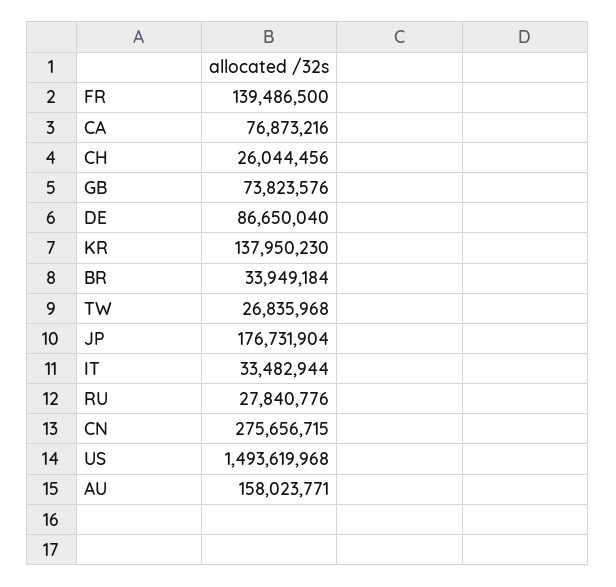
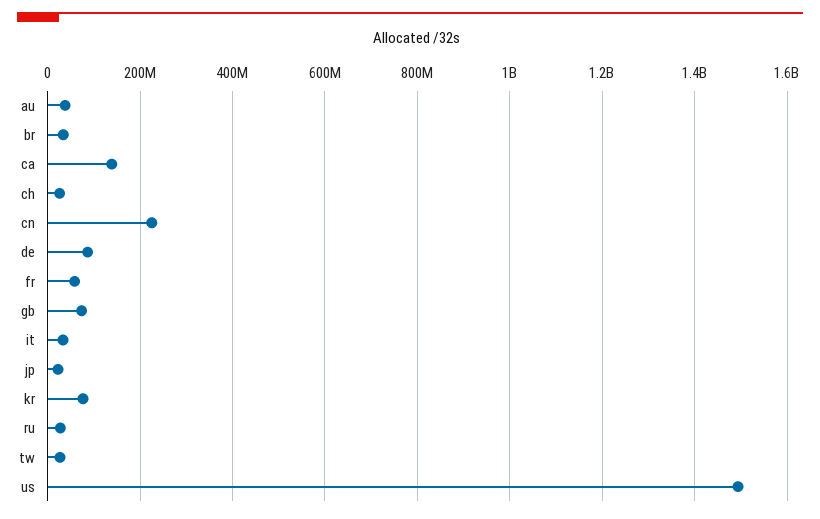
  {
-   "FR": 139486500,
+   "FR": 60000000,
-   "CA": 76873216,
+   "CA": 140000000,
    "CH": 26044456,
    "GB": 73823576,
    "DE": 86650040,
-   "KR": 137950230,
+   "KR": 80000000,
    "BR": 33949184,
    "TW": 26835968,
-   "JP": 176731904,
+   "JP": 20000000,
    "IT": 33482944,
    "RU": 27840776,
-   "CN": 275656715,
+   "CN": 220000000,
    "US": 1493619968,
-   "AU": 158023771
+   "AU": 40000000
  }

